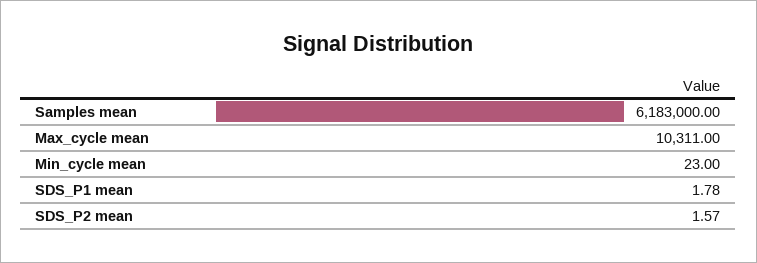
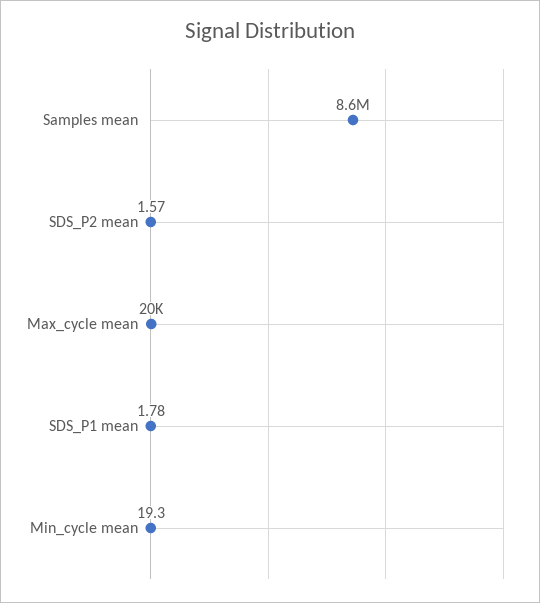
  {
-   "Samples mean": 6183000,
+   "Samples mean": 8600000,
-   "Max_cycle mean": 10311,
+   "Max_cycle mean": 20000,
-   "Min_cycle mean": 23,
+   "Min_cycle mean": 19.3,
    "SDS_P1 mean": 1.78,
    "SDS_P2 mean": 1.57
  }

